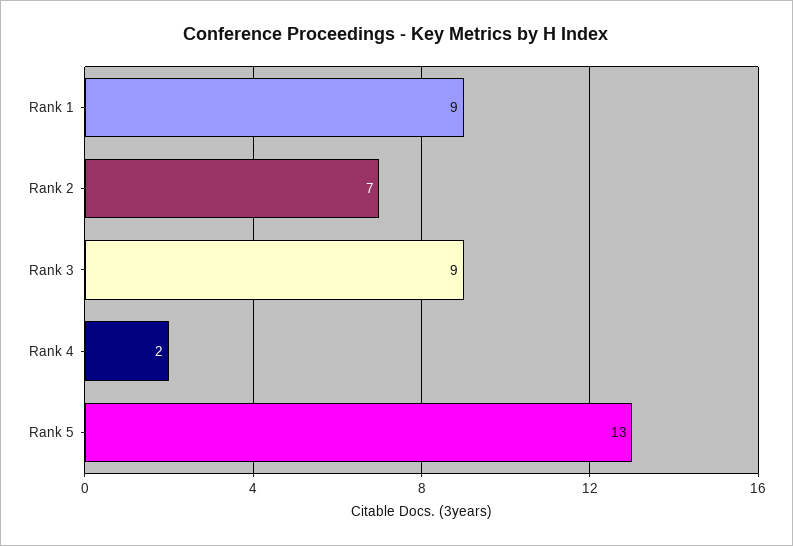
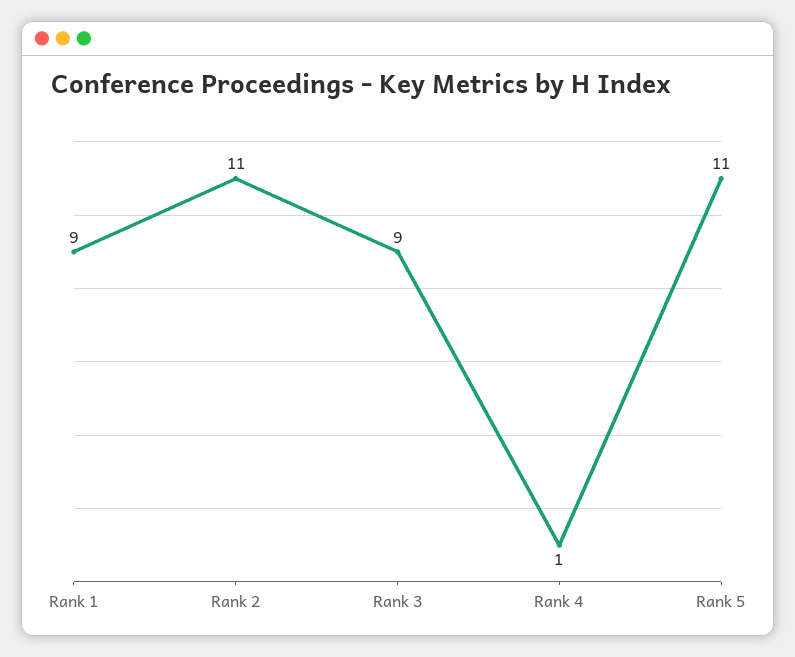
  {
    "Rank 1": 9,
-   "Rank 2": 7,
+   "Rank 2": 11,
    "Rank 3": 9,
-   "Rank 4": 2,
+   "Rank 4": 1,
-   "Rank 5": 13
+   "Rank 5": 11
  }

